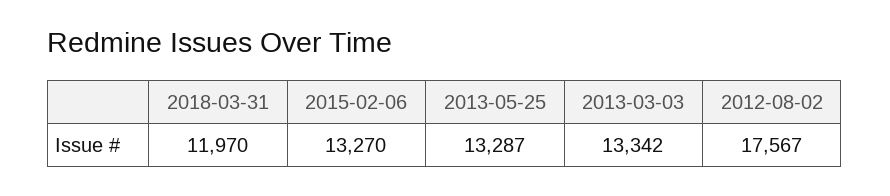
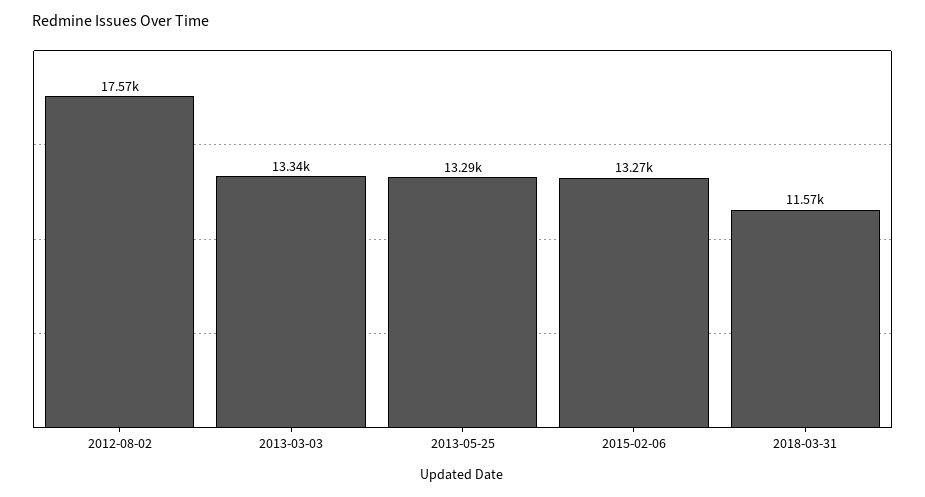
  {
-   "2018-03-31": 11970,
+   "2018-03-31": 11570,
    "2015-02-06": 13270,
    "2013-05-25": 13287,
    "2013-03-03": 13342,
    "2012-08-02": 17567
  }

